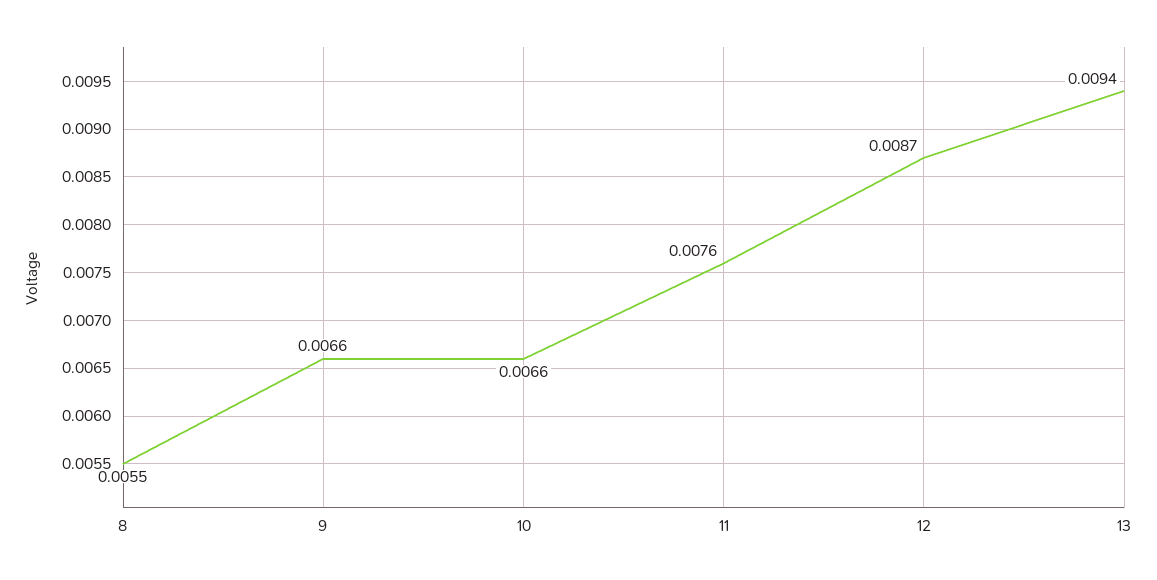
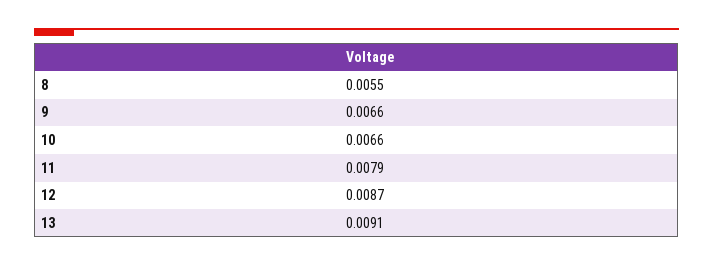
  {
    "8": 0.0055,
    "9": 0.0066,
    "10": 0.0066,
-   "11": 0.0076,
+   "11": 0.0079,
    "12": 0.0087,
-   "13": 0.0094
+   "13": 0.0091
  }

